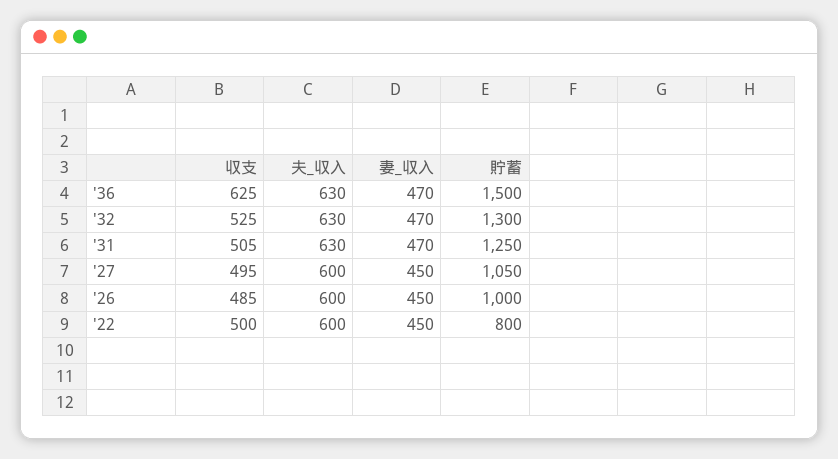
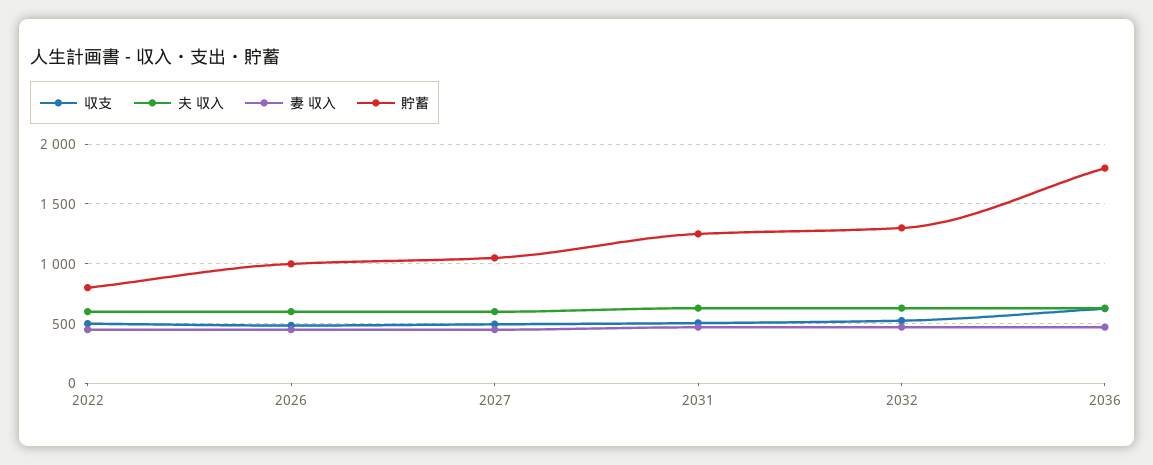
  {
    "収支": {
      "'36": 625,
      "'32": 525,
      "'31": 505,
      "'27": 495,
      "'26": 485,
      "'22": 500
    },
    "夫_収入": {
      "'36": 630,
      "'32": 630,
      "'31": 630,
      "'27": 600,
      "'26": 600,
      "'22": 600
    },
    "妻_収入": {
      "'36": 470,
      "'32": 470,
      "'31": 470,
      "'27": 450,
      "'26": 450,
      "'22": 450
    },
    "貯蓄": {
-     "'36": 1500,
+     "'36": 1800,
      "'32": 1300,
      "'31": 1250,
      "'27": 1050,
      "'26": 1000,
      "'22": 800
    }
  }

